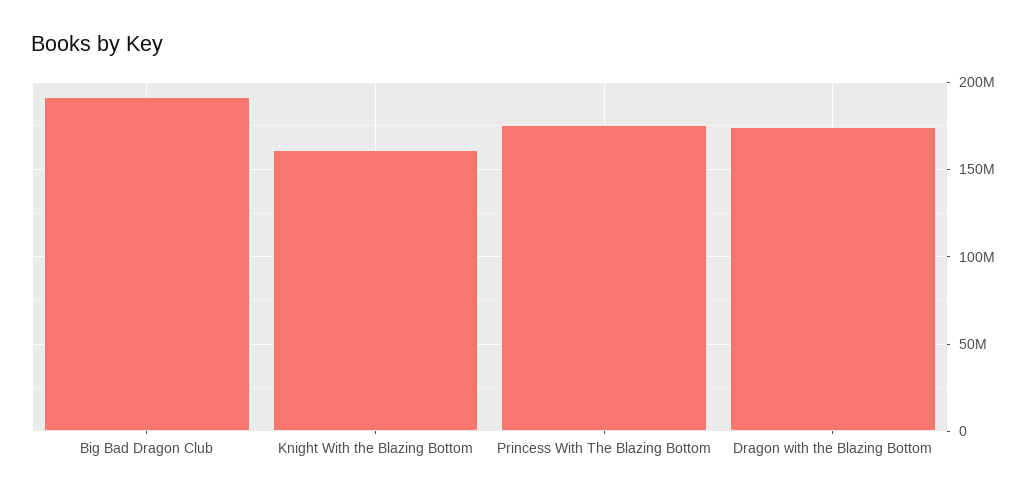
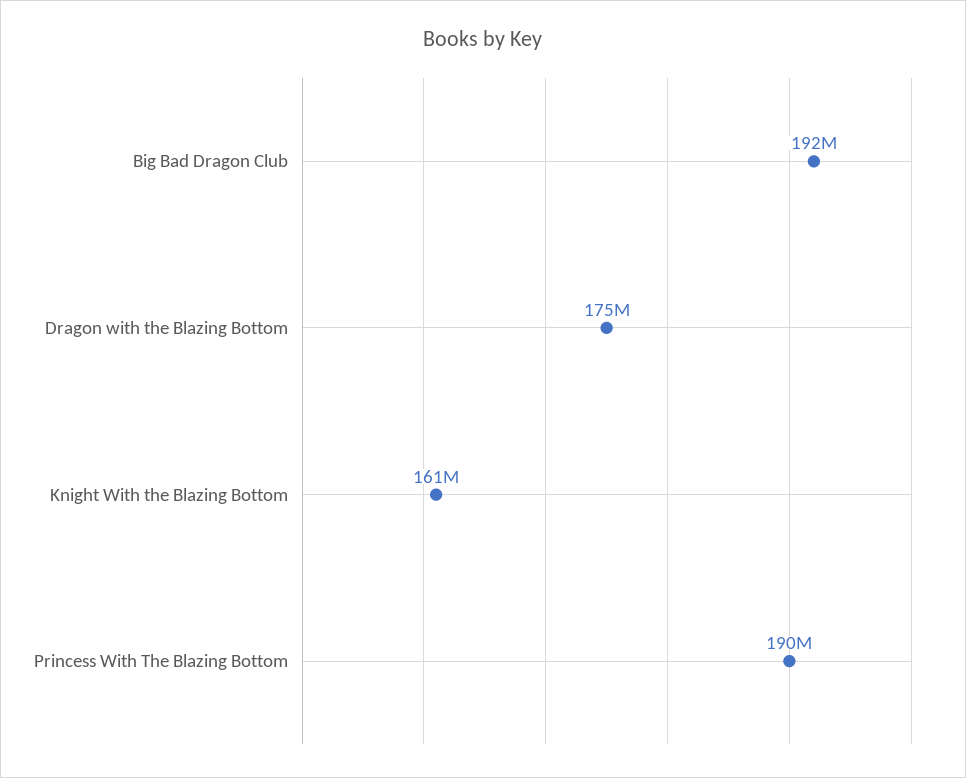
  {
    "Big Bad Dragon Club": 192000000,
    "Knight With the Blazing Bottom": 161000000,
-   "Princess With The Blazing Bottom": 175000000,
+   "Princess With The Blazing Bottom": 190000000,
    "Dragon with the Blazing Bottom": 175000000
  }

